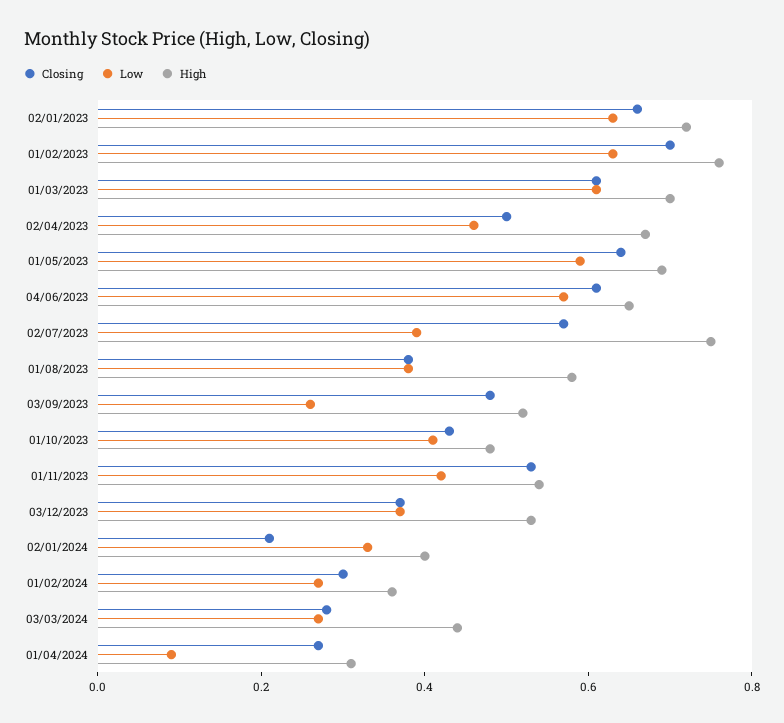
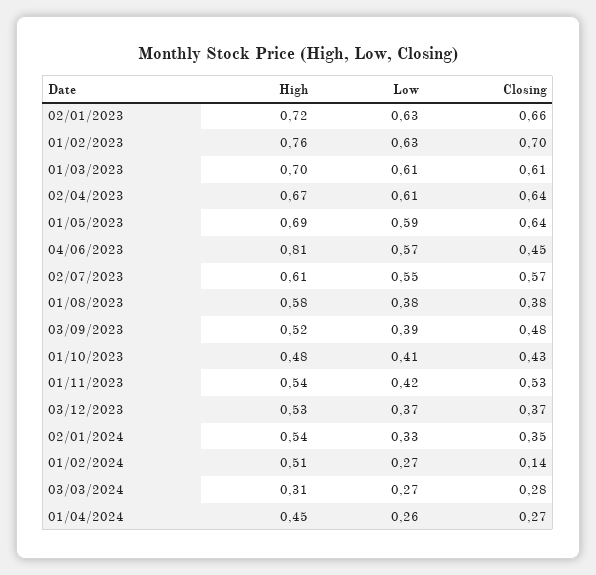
  {
    "Closing": {
      "02/01/2023": 0.66,
      "01/02/2023": 0.7,
      "01/03/2023": 0.61,
-     "02/04/2023": 0.5,
+     "02/04/2023": 0.64,
      "01/05/2023": 0.64,
-     "04/06/2023": 0.6,
+     "04/06/2023": 0.45,
      "02/07/2023": 0.57,
      "01/08/2023": 0.38,
      "03/09/2023": 0.48,
      "01/10/2023": 0.43,
      "01/11/2023": 0.53,
      "03/12/2023": 0.37,
-     "02/01/2024": 0.2,
+     "02/01/2024": 0.35,
-     "01/02/2024": 0.3,
+     "01/02/2024": 0.14,
      "03/03/2024": 0.28,
      "01/04/2024": 0.27
    },
    "Low": {
      "02/01/2023": 0.63,
      "01/02/2023": 0.63,
      "01/03/2023": 0.61,
-     "02/04/2023": 0.45,
+     "02/04/2023": 0.61,
      "01/05/2023": 0.59,
      "04/06/2023": 0.57,
-     "02/07/2023": 0.4,
+     "02/07/2023": 0.55,
      "01/08/2023": 0.38,
-     "03/09/2023": 0.25,
+     "03/09/2023": 0.39,
      "01/10/2023": 0.41,
      "01/11/2023": 0.42,
      "03/12/2023": 0.37,
      "02/01/2024": 0.33,
      "01/02/2024": 0.27,
      "03/03/2024": 0.27,
-     "01/04/2024": 0.1
+     "01/04/2024": 0.26
    },
    "High": {
      "02/01/2023": 0.72,
      "01/02/2023": 0.76,
      "01/03/2023": 0.7,
      "02/04/2023": 0.67,
      "01/05/2023": 0.69,
-     "04/06/2023": 0.65,
+     "04/06/2023": 0.81,
-     "02/07/2023": 0.75,
+     "02/07/2023": 0.61,
      "01/08/2023": 0.58,
      "03/09/2023": 0.52,
      "01/10/2023": 0.48,
      "01/11/2023": 0.54,
      "03/12/2023": 0.53,
-     "02/01/2024": 0.4,
+     "02/01/2024": 0.54,
-     "01/02/2024": 0.35,
+     "01/02/2024": 0.51,
-     "03/03/2024": 0.45,
+     "03/03/2024": 0.31,
-     "01/04/2024": 0.3
+     "01/04/2024": 0.45
    }
  }

